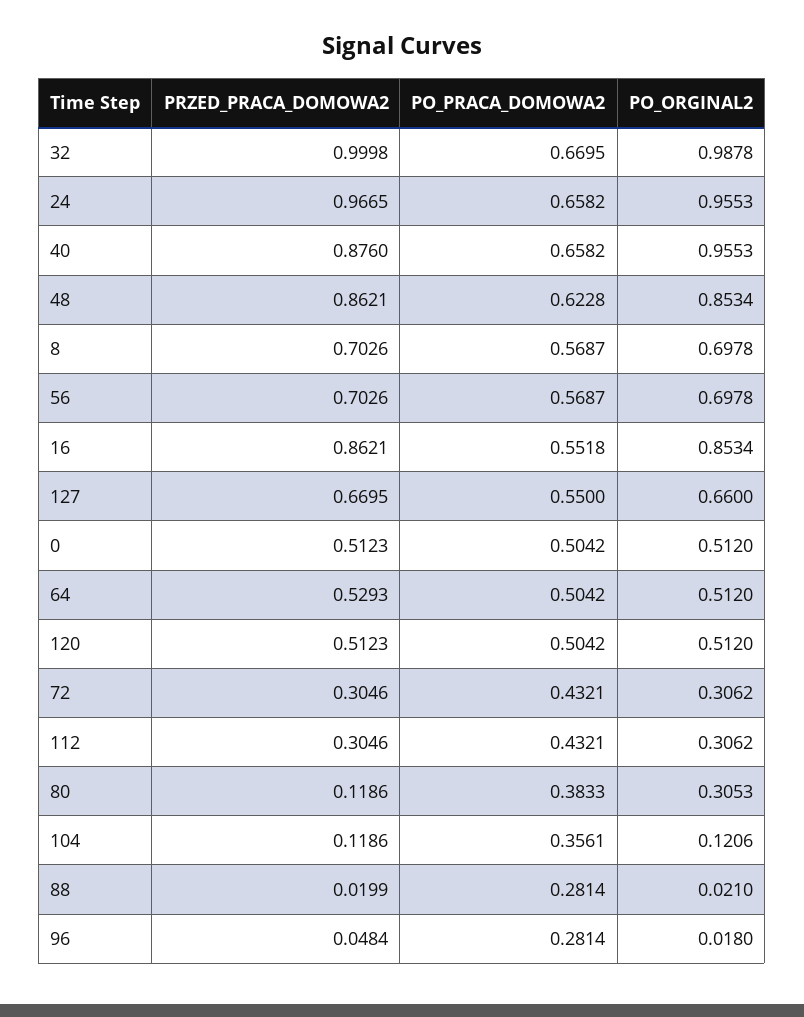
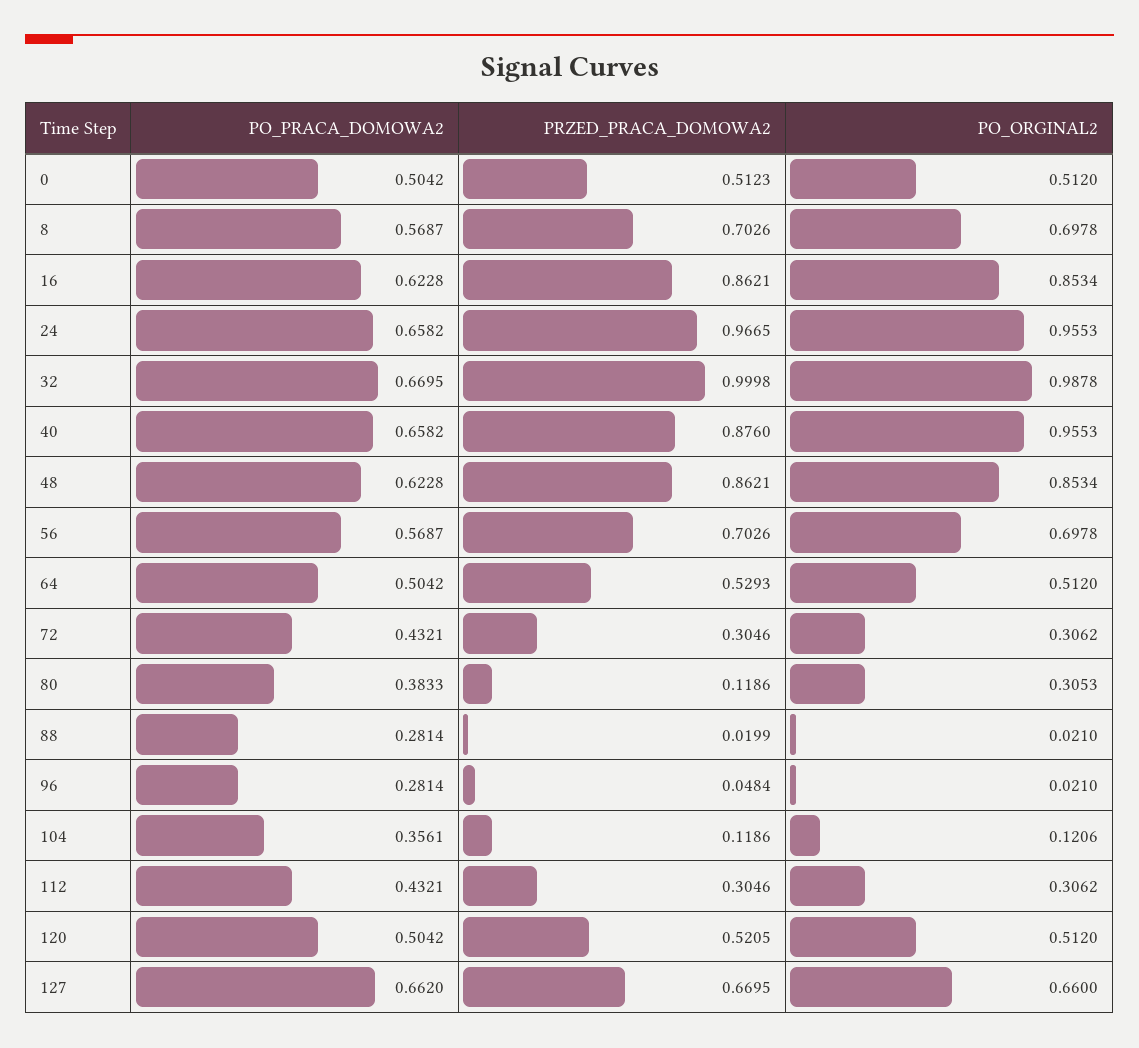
  {
    "PRZED_PRACA_DOMOWA2": {
      "32": 0.9998,
      "24": 0.9665,
      "40": 0.876,
      "48": 0.8621,
      "8": 0.7026,
      "56": 0.7026,
      "16": 0.8621,
      "127": 0.6695,
      "0": 0.5123,
      "64": 0.5293,
-     "120": 0.5123,
+     "120": 0.5205,
      "72": 0.3046,
      "112": 0.3046,
      "80": 0.1186,
      "104": 0.1186,
      "88": 0.0199,
      "96": 0.0484
    },
    "PO_PRACA_DOMOWA2": {
      "32": 0.6695,
      "24": 0.6582,
      "40": 0.6582,
      "48": 0.6228,
      "8": 0.5687,
      "56": 0.5687,
-     "16": 0.5518,
+     "16": 0.6228,
-     "127": 0.55,
+     "127": 0.662,
      "0": 0.5042,
      "64": 0.5042,
      "120": 0.5042,
      "72": 0.4321,
      "112": 0.4321,
      "80": 0.3833,
      "104": 0.3561,
      "88": 0.2814,
      "96": 0.2814
    },
    "PO_ORGINAL2": {
      "32": 0.9878,
      "24": 0.9553,
      "40": 0.9553,
      "48": 0.8534,
      "8": 0.6978,
      "56": 0.6978,
      "16": 0.8534,
      "127": 0.66,
      "0": 0.512,
      "64": 0.512,
      "120": 0.512,
      "72": 0.3062,
      "112": 0.3062,
      "80": 0.3053,
      "104": 0.1206,
      "88": 0.021,
-     "96": 0.018
+     "96": 0.021
    }
  }

